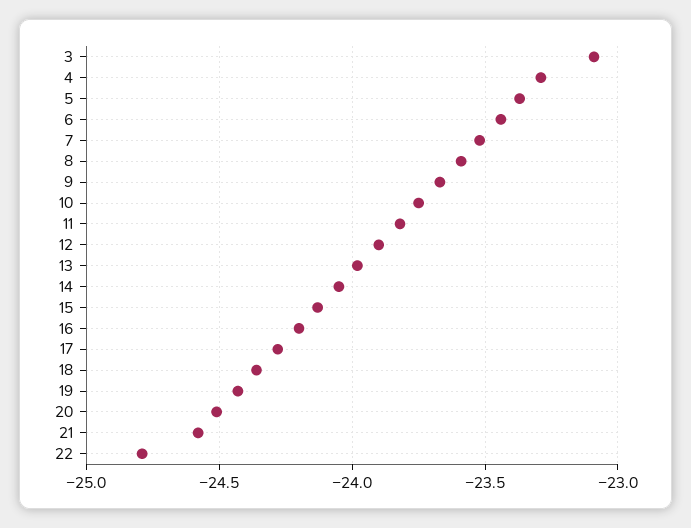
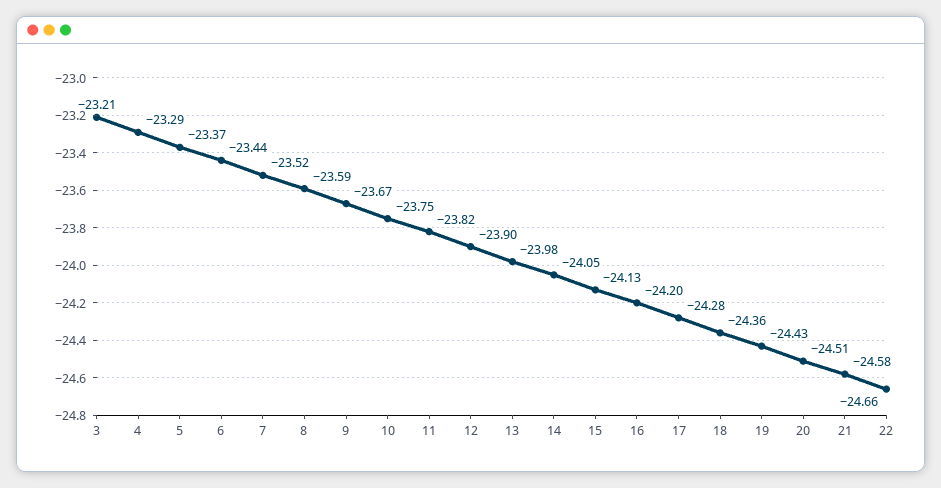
  {
-   "3": -23.1,
+   "3": -23.21,
    "4": -23.29,
    "5": -23.37,
    "6": -23.44,
    "7": -23.52,
    "8": -23.59,
    "9": -23.67,
    "10": -23.75,
    "11": -23.82,
    "12": -23.9,
    "13": -23.98,
    "14": -24.05,
    "15": -24.13,
    "16": -24.2,
    "17": -24.28,
    "18": -24.36,
    "19": -24.43,
    "20": -24.51,
    "21": -24.58,
-   "22": -24.8
+   "22": -24.66
  }

